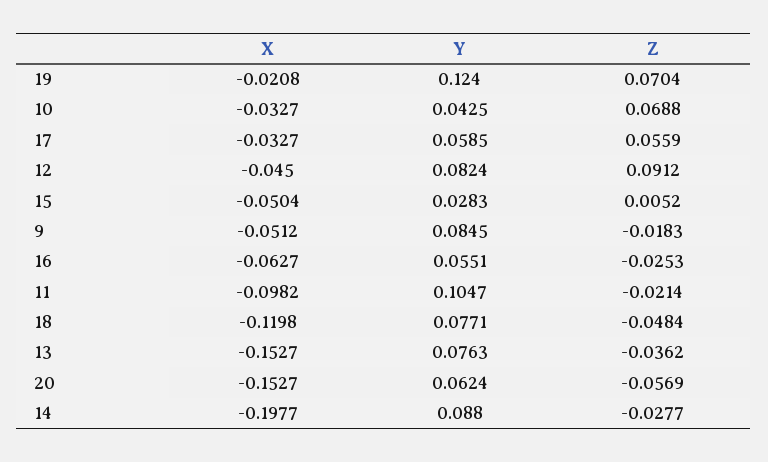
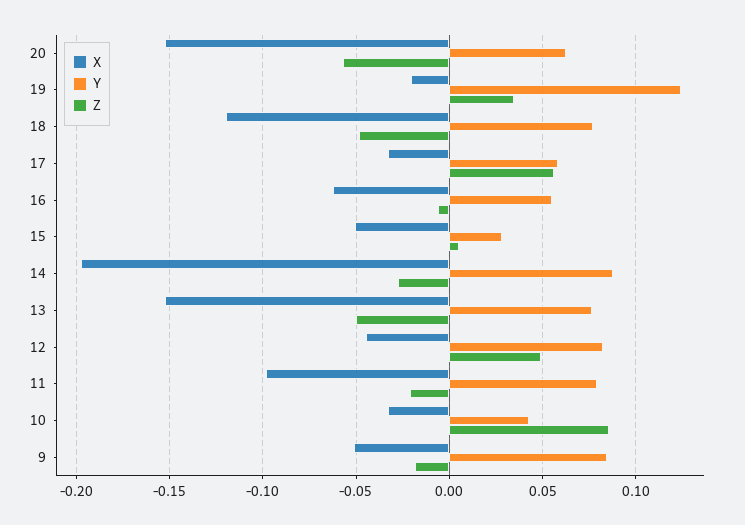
  {
    "X": {
      "19": -0.0208,
      "10": -0.0327,
      "17": -0.0327,
      "12": -0.045,
      "15": -0.0504,
      "9": -0.0512,
      "16": -0.0627,
      "11": -0.0982,
      "18": -0.1198,
      "13": -0.1527,
      "20": -0.1527,
      "14": -0.1977
    },
    "Y": {
      "19": 0.124,
      "10": 0.0425,
      "17": 0.0585,
      "12": 0.0824,
      "15": 0.0283,
      "9": 0.0845,
      "16": 0.0551,
-     "11": 0.1047,
+     "11": 0.08,
      "18": 0.0771,
      "13": 0.0763,
      "20": 0.0624,
      "14": 0.088
    },
    "Z": {
-     "19": 0.0704,
+     "19": 0.035,
-     "10": 0.0688,
+     "10": 0.085,
      "17": 0.0559,
-     "12": 0.0912,
+     "12": 0.05,
      "15": 0.0052,
      "9": -0.0183,
-     "16": -0.0253,
+     "16": -0.005,
      "11": -0.0214,
      "18": -0.0484,
-     "13": -0.0362,
+     "13": -0.05,
      "20": -0.0569,
      "14": -0.0277
    }
  }

